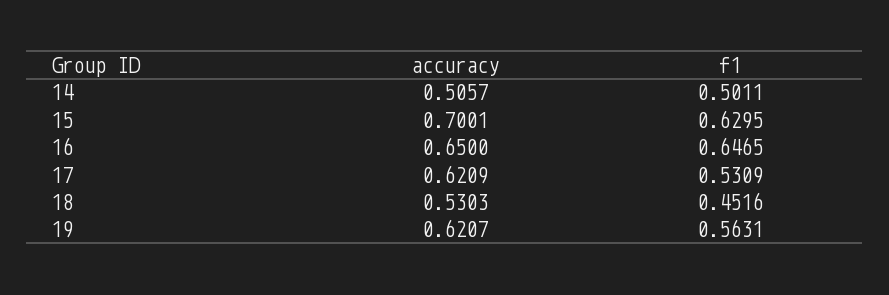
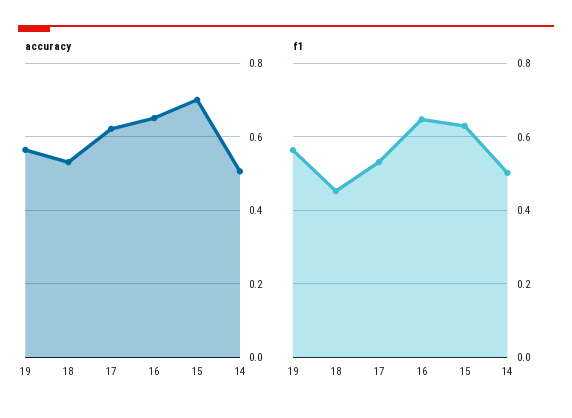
  {
    "accuracy": {
      "14": 0.5057,
      "15": 0.7001,
      "16": 0.65,
      "17": 0.6209,
      "18": 0.5303,
-     "19": 0.6207
+     "19": 0.56
    },
    "f1": {
      "14": 0.5011,
      "15": 0.6295,
      "16": 0.6465,
      "17": 0.5309,
      "18": 0.4516,
      "19": 0.5631
    }
  }

